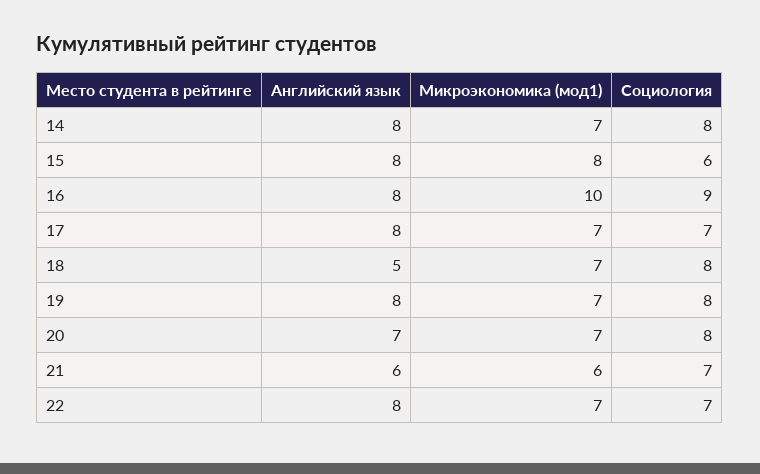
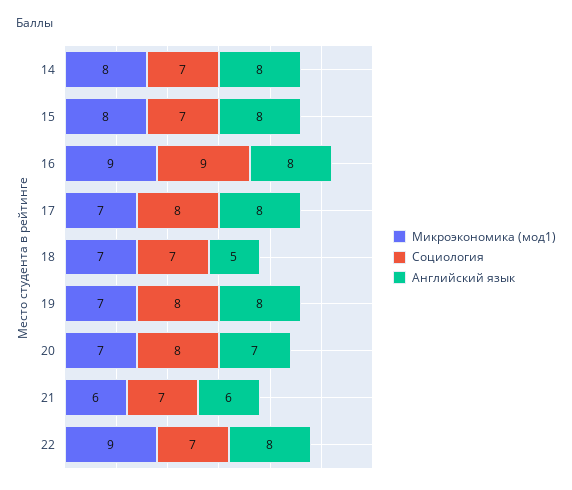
  {
    "Английский язык": {
      "14": 8,
      "15": 8,
      "16": 8,
      "17": 8,
      "18": 5,
      "19": 8,
      "20": 7,
      "21": 6,
      "22": 8
    },
    "Микроэкономика (мод1)": {
-     "14": 7,
+     "14": 8,
      "15": 8,
-     "16": 10,
+     "16": 9,
      "17": 7,
      "18": 7,
      "19": 7,
      "20": 7,
      "21": 6,
-     "22": 7
+     "22": 9
    },
    "Социология": {
-     "14": 8,
+     "14": 7,
-     "15": 6,
+     "15": 7,
      "16": 9,
-     "17": 7,
+     "17": 8,
-     "18": 8,
+     "18": 7,
      "19": 8,
      "20": 8,
      "21": 7,
      "22": 7
    }
  }

